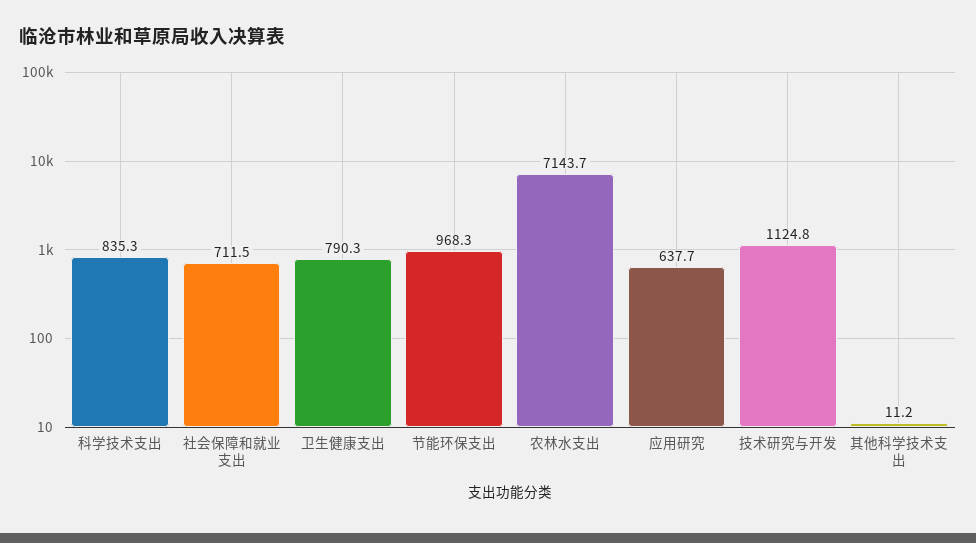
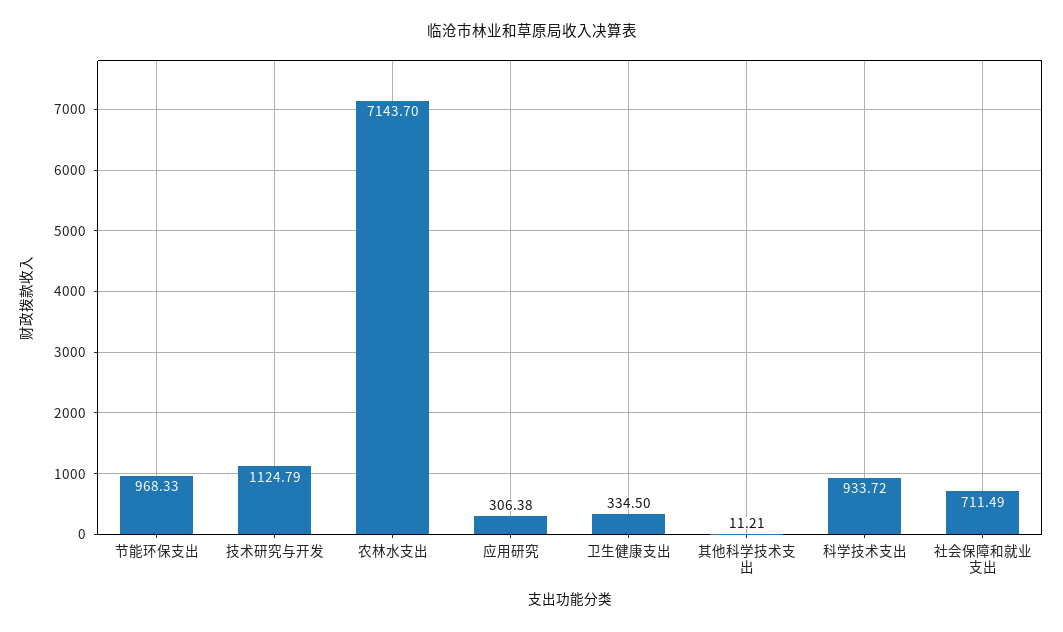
  {
-   "科学技术支出": 835.3,
+   "科学技术支出": 933.72,
    "社会保障和就业支出": 711.49,
-   "卫生健康支出": 790.3,
+   "卫生健康支出": 334.5,
    "节能环保支出": 968.33,
    "农林水支出": 7143.7,
-   "应用研究": 637.7,
+   "应用研究": 306.38,
    "技术研究与开发": 1124.79,
    "其他科学技术支出": 11.21
  }

